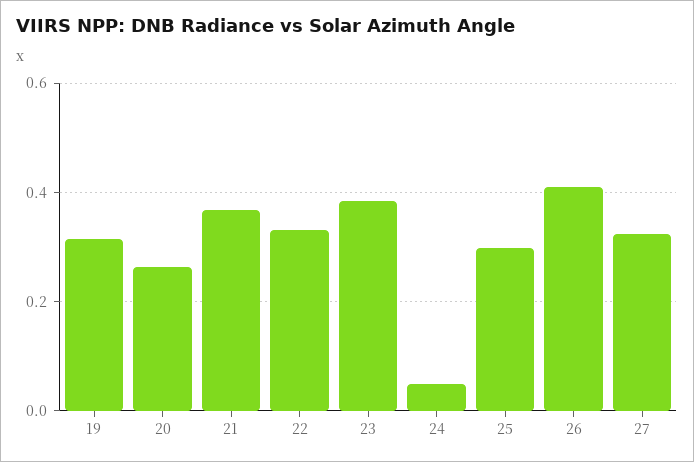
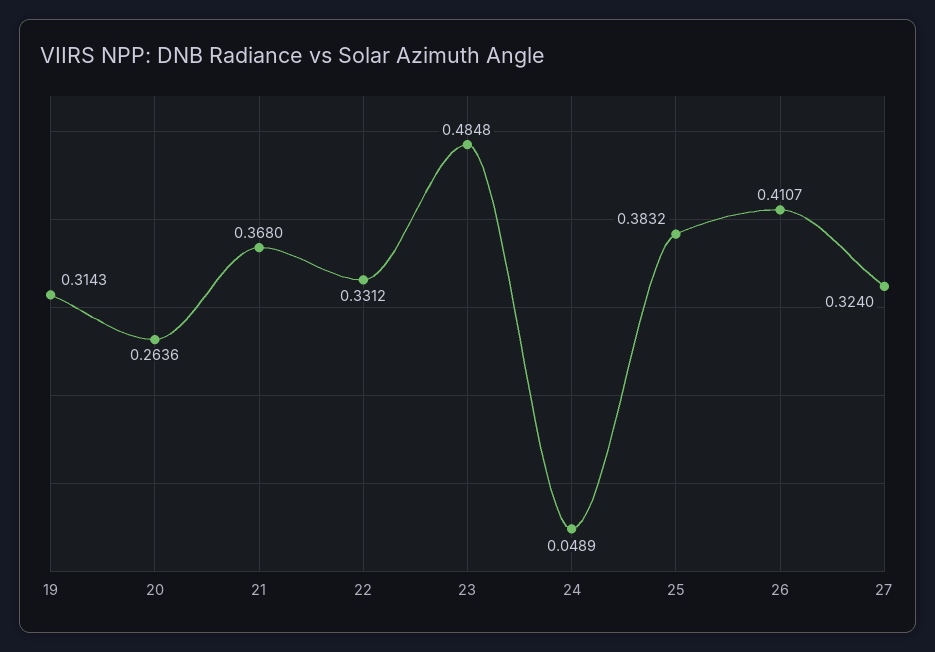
  {
    "19": 0.3143,
    "20": 0.2636,
    "21": 0.368,
    "22": 0.3312,
-   "23": 0.38,
+   "23": 0.4848,
    "24": 0.0489,
-   "25": 0.3,
+   "25": 0.3832,
    "26": 0.4107,
    "27": 0.324
  }

